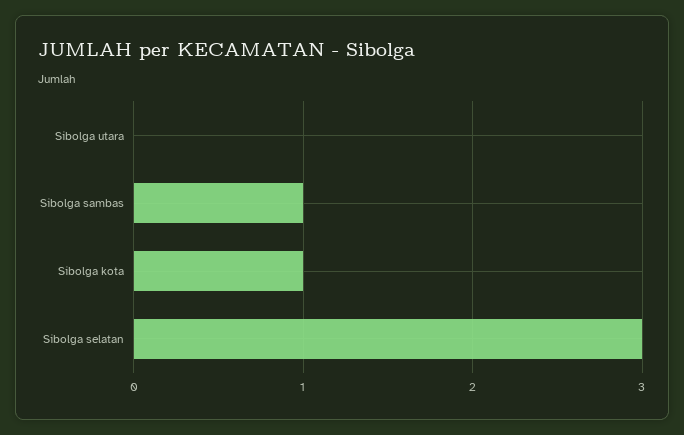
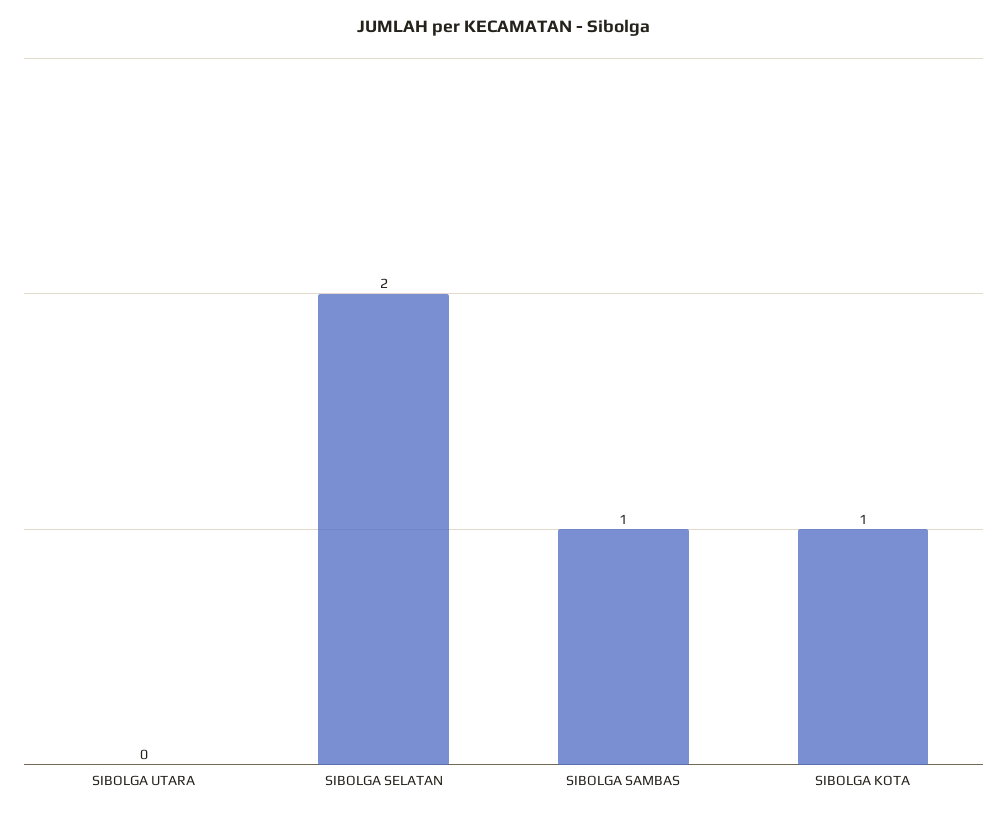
  {
    "Sibolga utara": 0,
    "Sibolga sambas": 1,
    "Sibolga kota": 1,
-   "Sibolga selatan": 3
+   "Sibolga selatan": 2
  }

